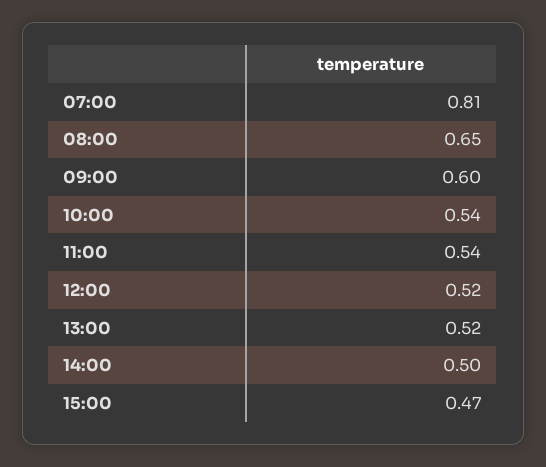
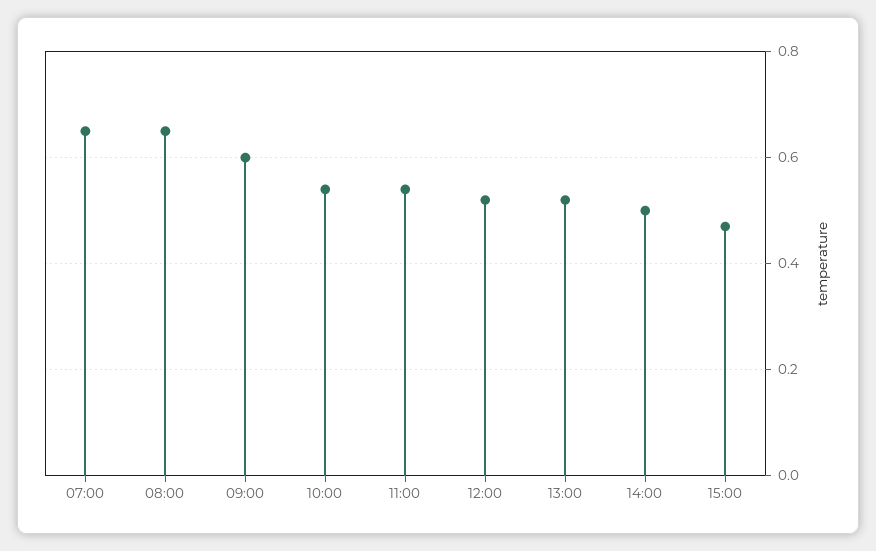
  {
-   "07:00": 0.81,
+   "07:00": 0.65,
    "08:00": 0.65,
    "09:00": 0.6,
    "10:00": 0.54,
    "11:00": 0.54,
    "12:00": 0.52,
    "13:00": 0.52,
    "14:00": 0.5,
    "15:00": 0.47
  }

